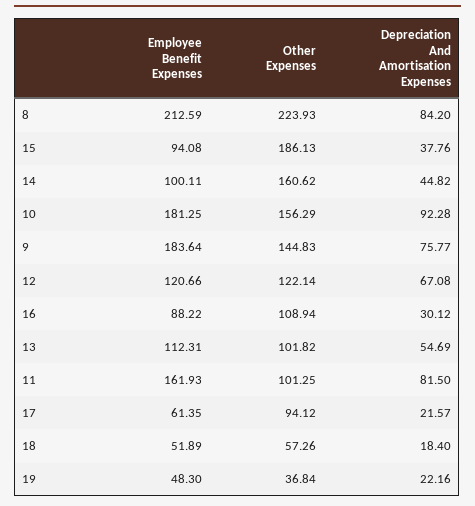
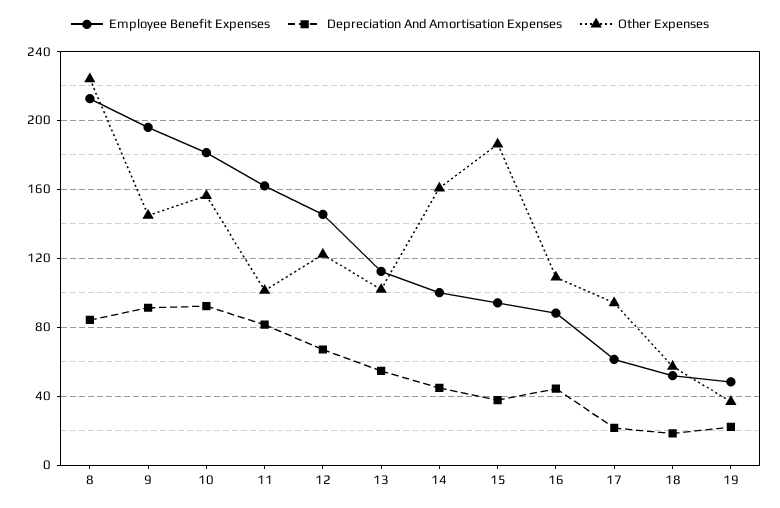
  {
    "Employee Benefit Expenses": {
      "8": 212.59,
      "15": 94.08,
      "14": 100.11,
      "10": 181.25,
-     "9": 183.64,
+     "9": 195,
-     "12": 120.66,
+     "12": 145,
      "16": 88.22,
      "13": 112.31,
      "11": 161.93,
      "17": 61.35,
      "18": 51.89,
      "19": 48.3
    },
    "Other Expenses": {
      "8": 223.93,
      "15": 186.13,
      "14": 160.62,
      "10": 156.29,
      "9": 144.83,
      "12": 122.14,
      "16": 108.94,
      "13": 101.82,
      "11": 101.25,
      "17": 94.12,
      "18": 57.26,
      "19": 36.84
    },
    "Depreciation And Amortisation Expenses": {
      "8": 84.2,
      "15": 37.76,
      "14": 44.82,
      "10": 92.28,
-     "9": 75.77,
+     "9": 90,
      "12": 67.08,
-     "16": 30.12,
+     "16": 45,
      "13": 54.69,
      "11": 81.5,
      "17": 21.57,
      "18": 18.4,
      "19": 22.16
    }
  }

